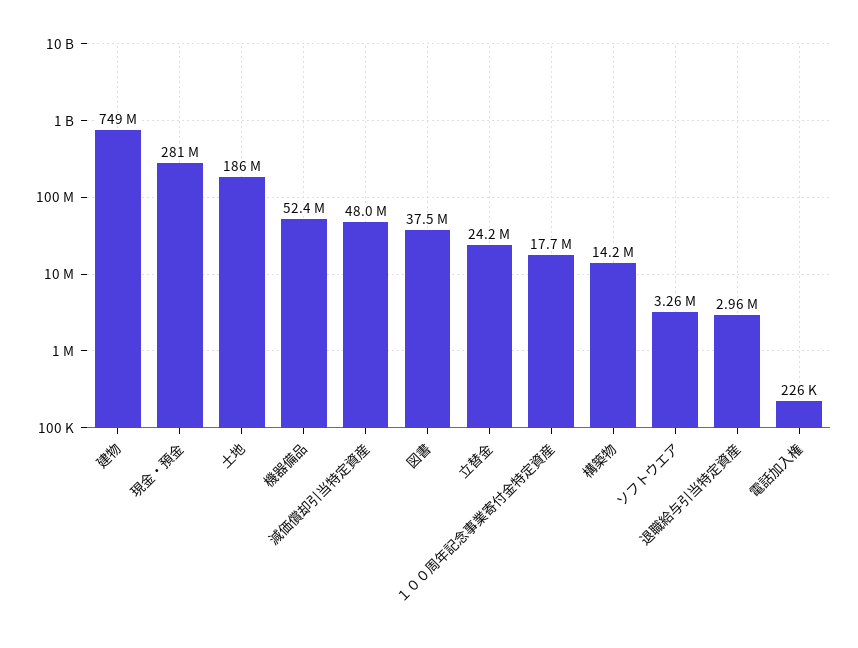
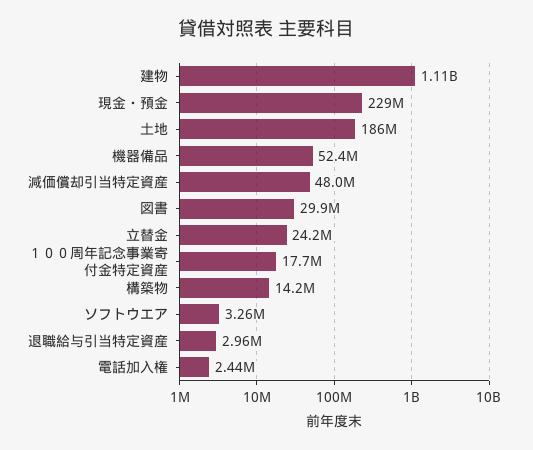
  {
-   "建物": 749000000,
+   "建物": 1110000000,
-   "現金・預金": 281000000,
+   "現金・預金": 229000000,
    "土地": 186000000,
    "機器備品": 52400000,
    "減価償却引当特定資産": 48000000,
-   "図書": 37500000,
+   "図書": 29900000,
    "立替金": 24200000,
    "１００周年記念事業寄付金特定資産": 17700000,
    "構築物": 14200000,
    "ソフトウエア": 3260000,
    "退職給与引当特定資産": 2960000,
-   "電話加入権": 226000
+   "電話加入権": 2440000
  }

